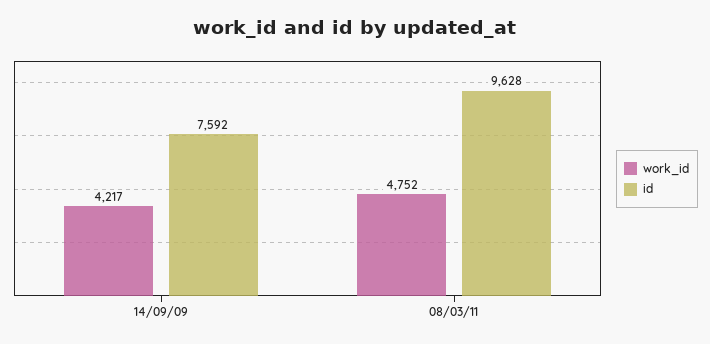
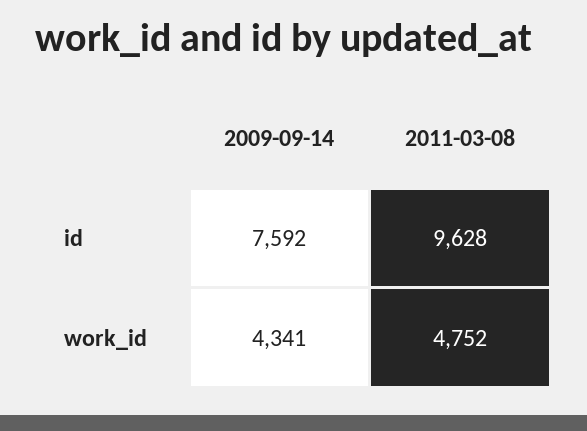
  {
    "work_id": {
-     "14/09/09": 4217,
+     "14/09/09": 4341,
      "08/03/11": 4752
    },
    "id": {
      "14/09/09": 7592,
      "08/03/11": 9628
    }
  }

